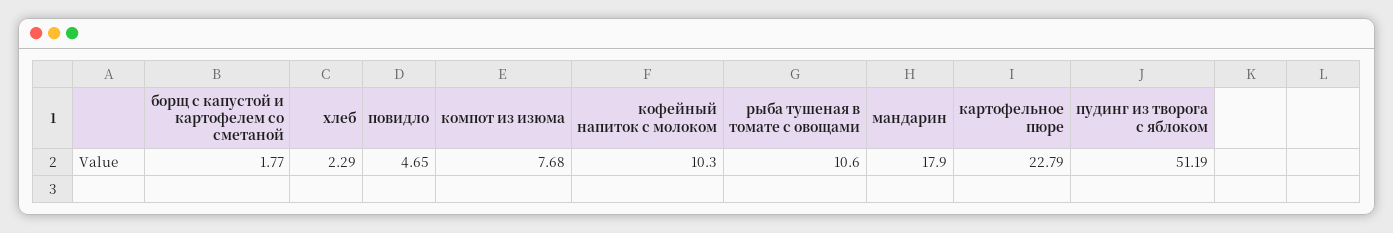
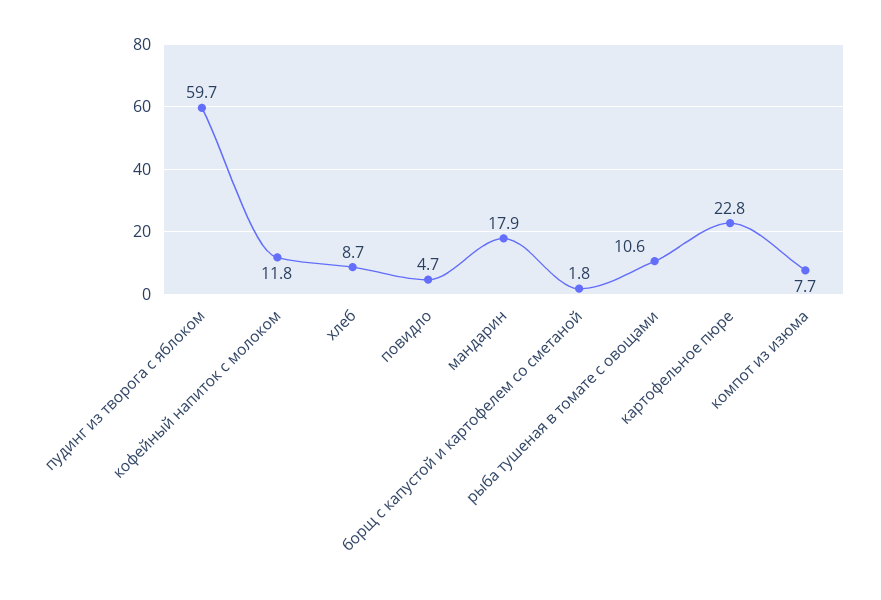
  {
    "борщ с капустой и картофелем со сметаной": 1.77,
-   "хлеб": 2.29,
+   "хлеб": 8.7,
    "повидло": 4.65,
    "компот из изюма": 7.68,
-   "кофейный напиток с молоком": 10.3,
+   "кофейный напиток с молоком": 11.8,
    "рыба тушеная в томате с овощами": 10.6,
    "мандарин": 17.9,
    "картофельное пюре": 22.79,
-   "пудинг из творога с яблоком": 51.19
+   "пудинг из творога с яблоком": 59.7
  }

